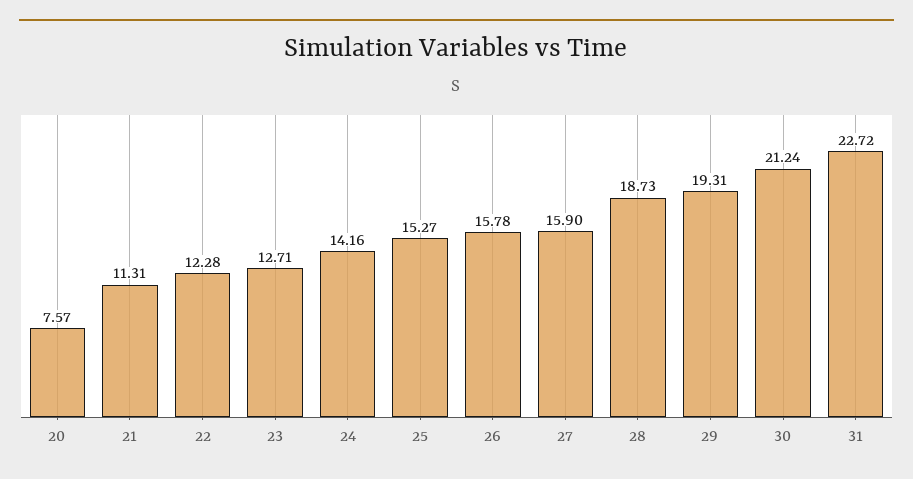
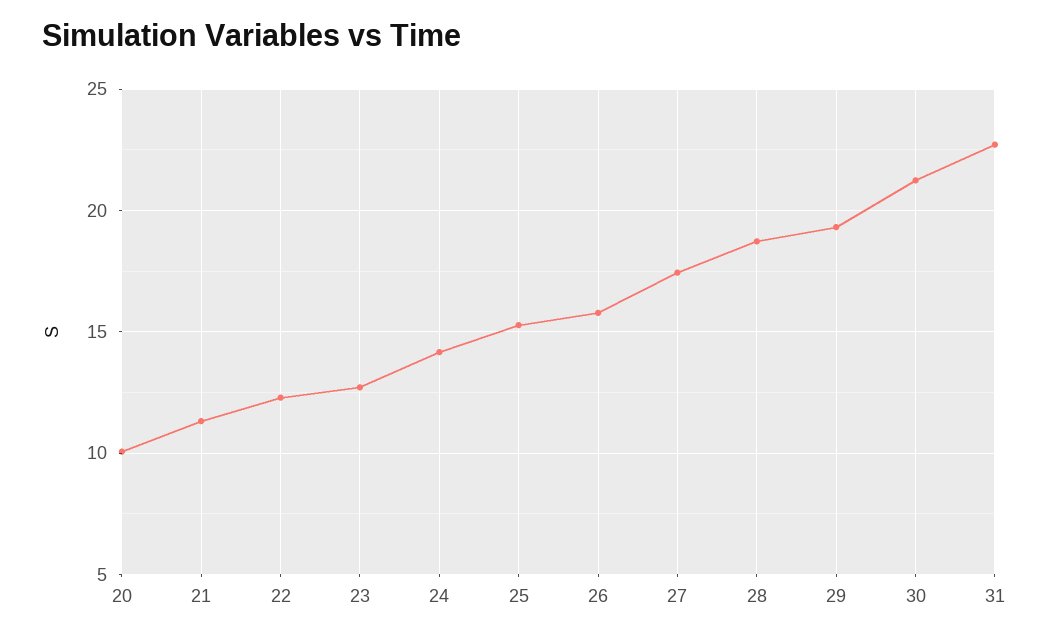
  {
-   "20": 7.57,
+   "20": 10,
    "21": 11.31,
    "22": 12.28,
    "23": 12.71,
    "24": 14.16,
    "25": 15.27,
    "26": 15.78,
-   "27": 15.9,
+   "27": 17.5,
    "28": 18.73,
    "29": 19.31,
    "30": 21.24,
    "31": 22.72
  }

